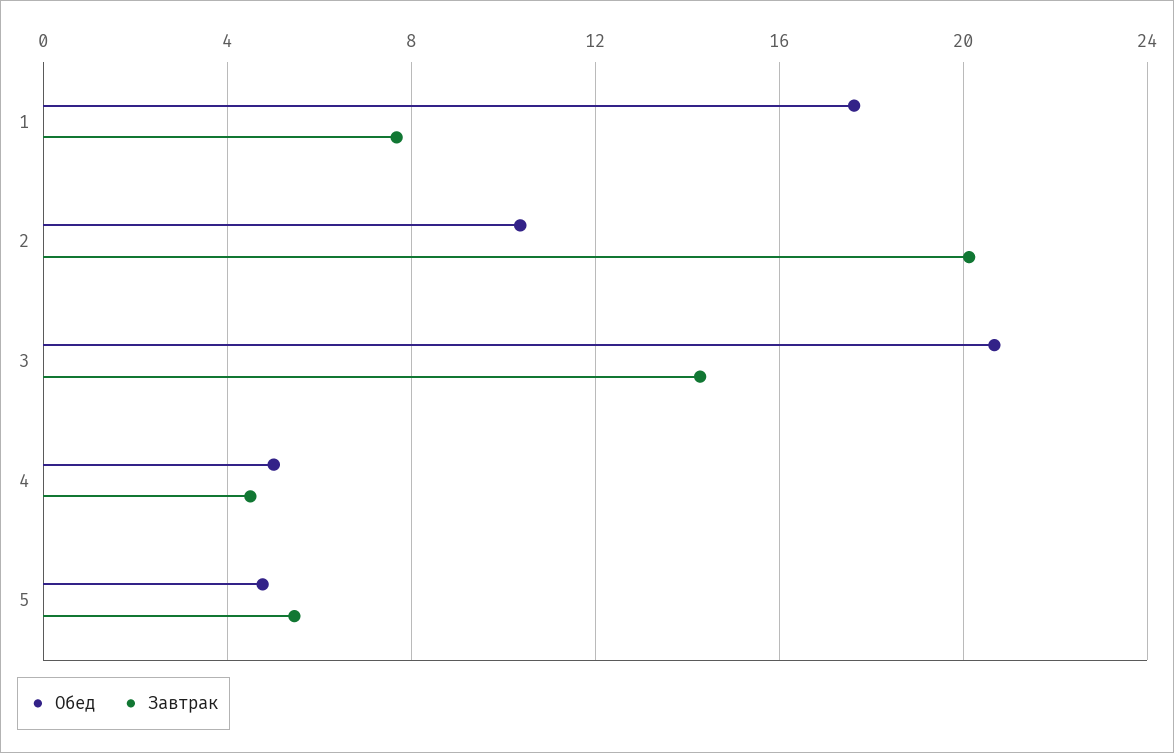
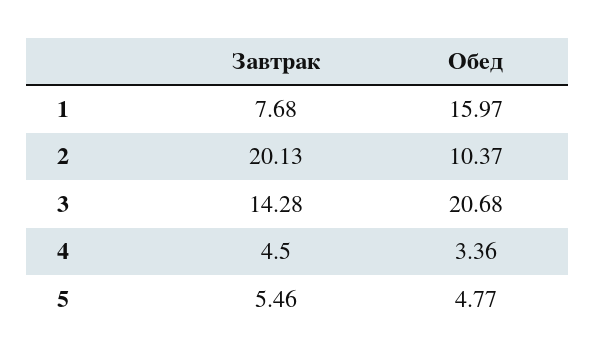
  {
    "Обед": {
-     "1": 17.5,
+     "1": 15.97,
      "2": 10.37,
      "3": 20.68,
-     "4": 5,
+     "4": 3.36,
      "5": 4.77
    },
    "Завтрак": {
      "1": 7.68,
      "2": 20.13,
      "3": 14.28,
      "4": 4.5,
      "5": 5.46
    }
  }

